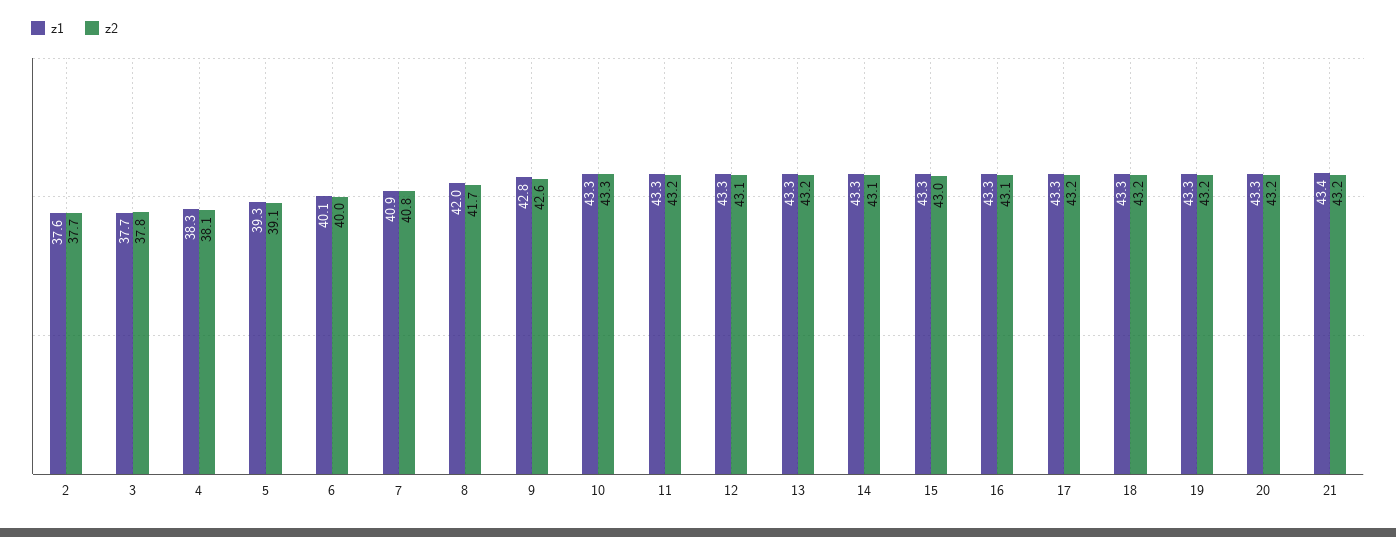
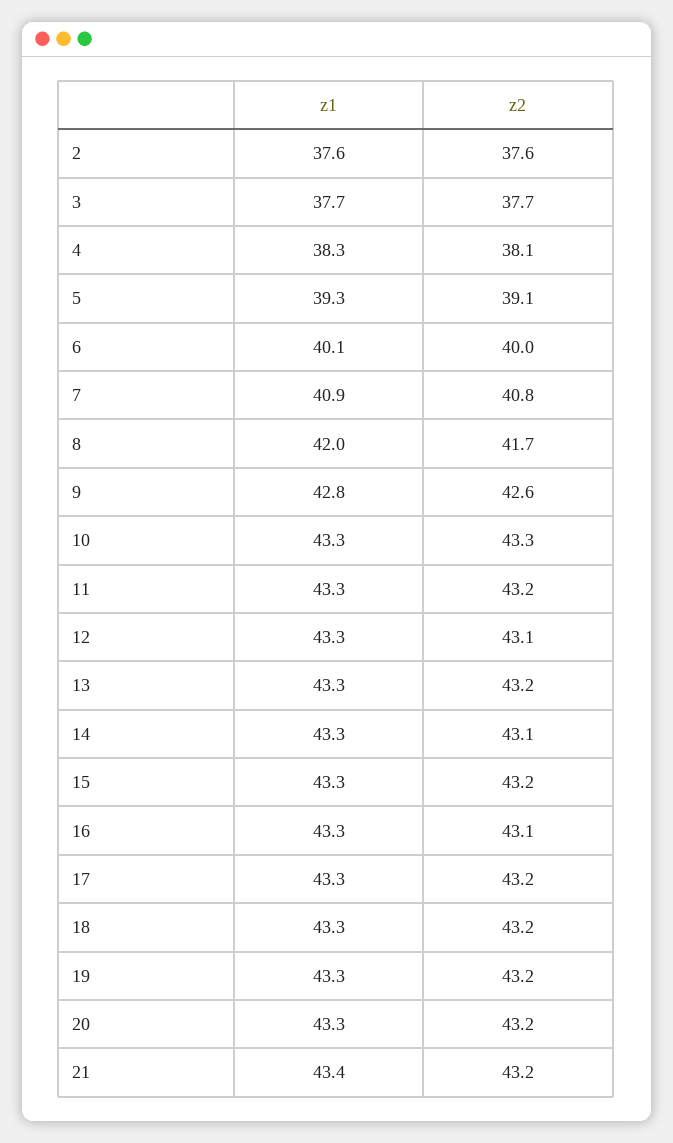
  {
    "z1": {
      "2": 37.6,
      "3": 37.7,
      "4": 38.3,
      "5": 39.3,
      "6": 40.1,
      "7": 40.9,
      "8": 42,
      "9": 42.8,
      "10": 43.3,
      "11": 43.3,
      "12": 43.3,
      "13": 43.3,
      "14": 43.3,
      "15": 43.3,
      "16": 43.3,
      "17": 43.3,
      "18": 43.3,
      "19": 43.3,
      "20": 43.3,
      "21": 43.4
    },
    "z2": {
-     "2": 37.7,
+     "2": 37.6,
-     "3": 37.8,
+     "3": 37.7,
      "4": 38.1,
      "5": 39.1,
      "6": 40,
      "7": 40.8,
      "8": 41.7,
      "9": 42.6,
      "10": 43.3,
      "11": 43.2,
      "12": 43.1,
      "13": 43.2,
      "14": 43.1,
-     "15": 43,
+     "15": 43.2,
      "16": 43.1,
      "17": 43.2,
      "18": 43.2,
      "19": 43.2,
      "20": 43.2,
      "21": 43.2
    }
  }

